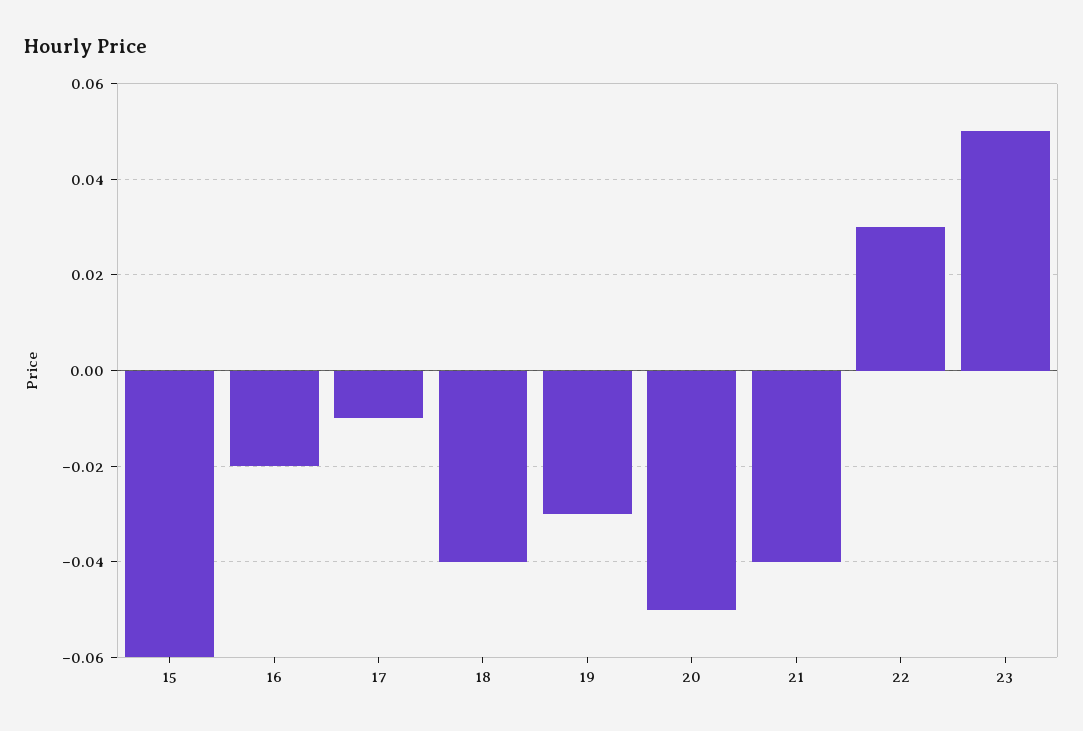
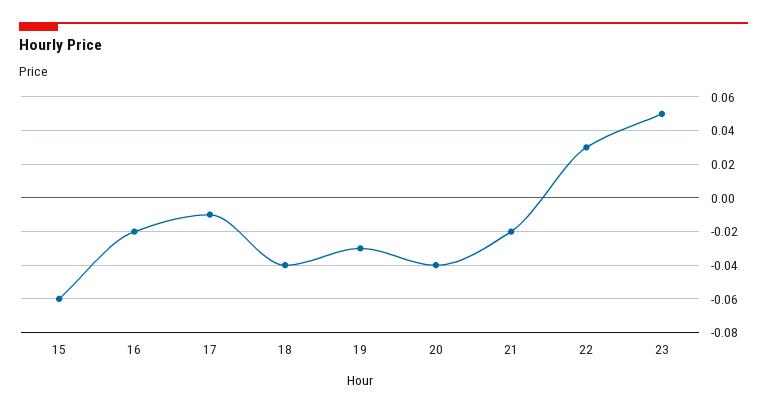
  {
    "15": -0.06,
    "16": -0.02,
    "17": -0.01,
    "18": -0.04,
    "19": -0.03,
-   "20": -0.05,
+   "20": -0.04,
-   "21": -0.04,
+   "21": -0.02,
    "22": 0.03,
    "23": 0.05
  }

